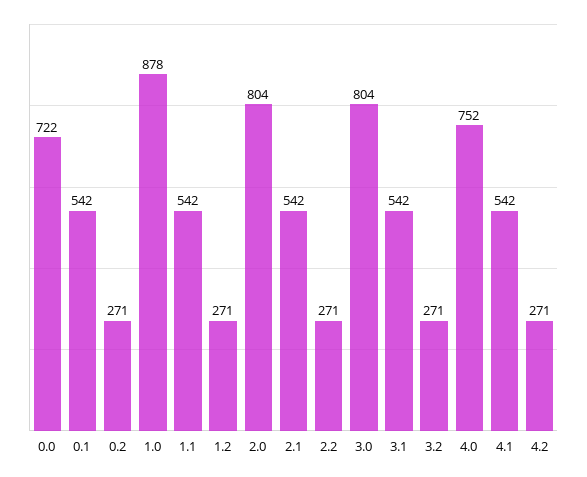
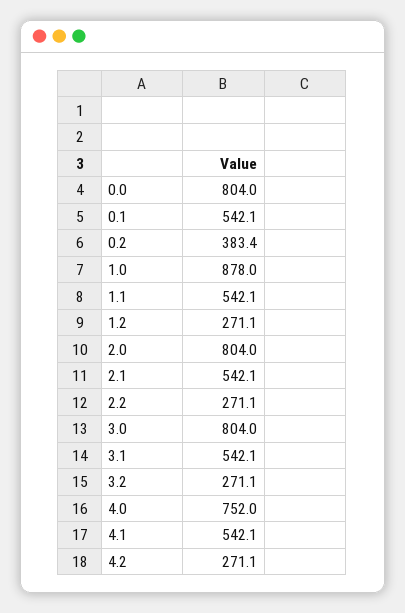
  {
-   "0.0": 722,
+   "0.0": 804,
    "0.1": 542.1,
-   "0.2": 271,
+   "0.2": 383.4,
    "1.0": 878,
    "1.1": 542.1,
    "1.2": 271.1,
    "2.0": 804,
    "2.1": 542.1,
    "2.2": 271.1,
    "3.0": 804,
    "3.1": 542.1,
    "3.2": 271.1,
    "4.0": 752,
    "4.1": 542.1,
    "4.2": 271.1
  }

